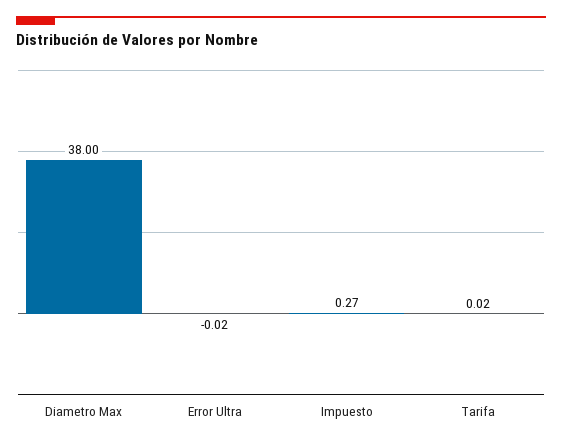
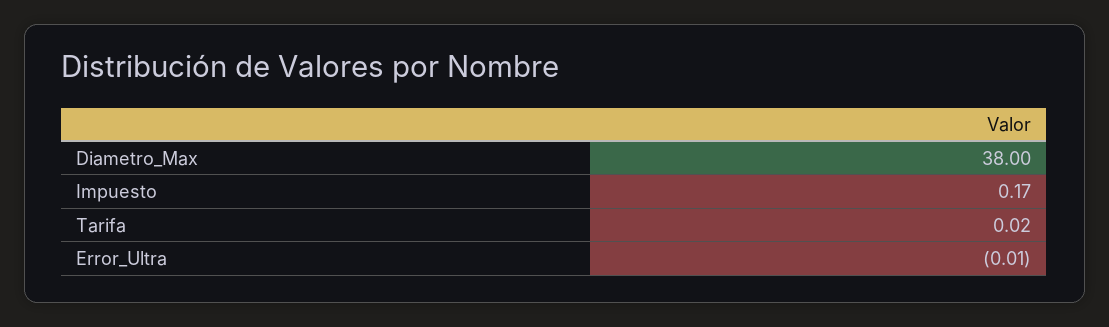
  {
    "Diametro Max": 38,
-   "Error Ultra": -0.02,
+   "Error Ultra": -0.01,
-   "Impuesto": 0.27,
+   "Impuesto": 0.17,
    "Tarifa": 0.02
  }

